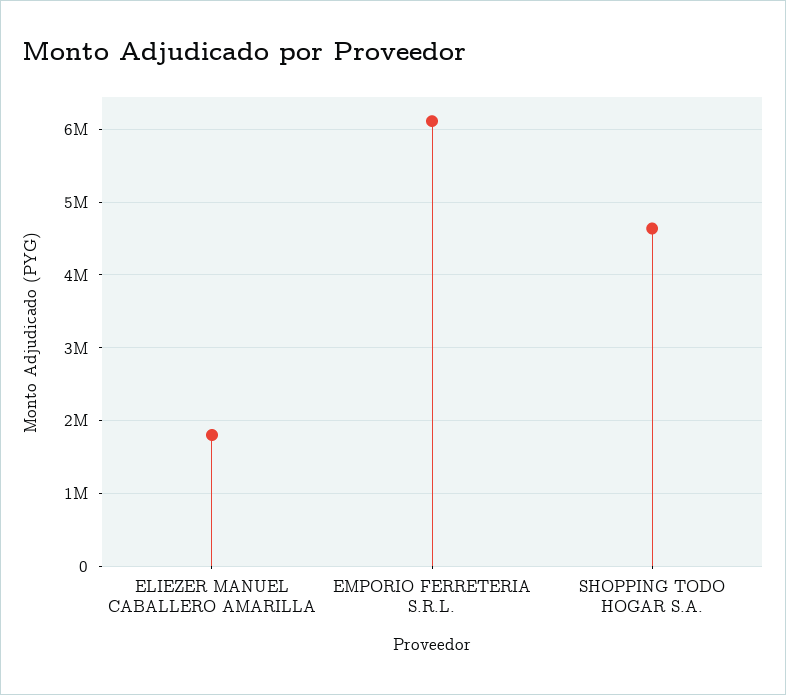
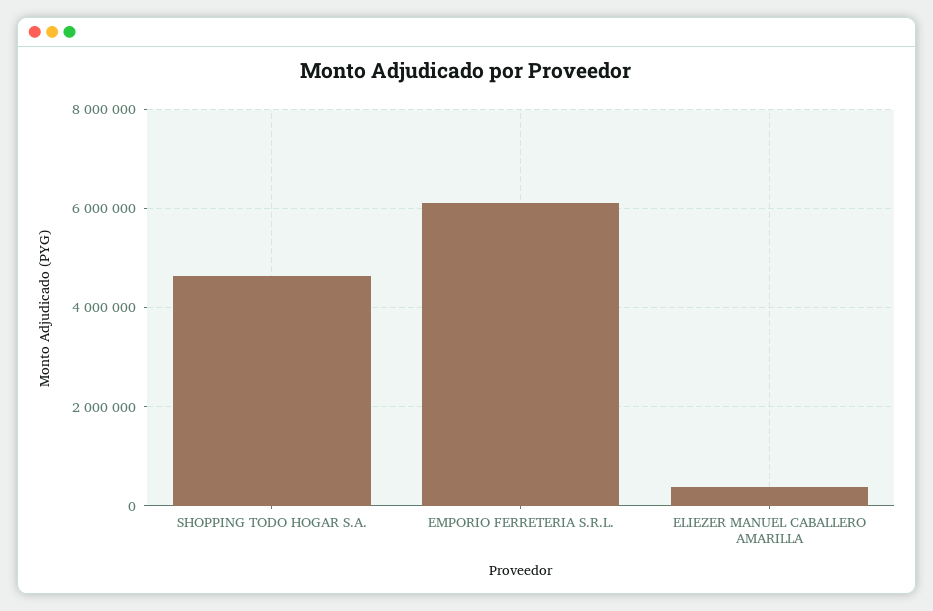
  {
-   "ELIEZER MANUEL CABALLERO AMARILLA": 1800000,
+   "ELIEZER MANUEL CABALLERO AMARILLA": 400000,
    "EMPORIO FERRETERIA S.R.L.": 6100000,
    "SHOPPING TODO HOGAR S.A.": 4600000
  }

